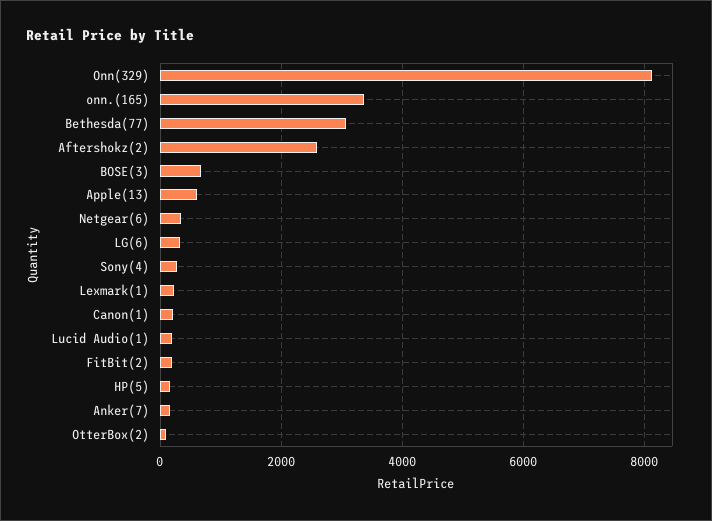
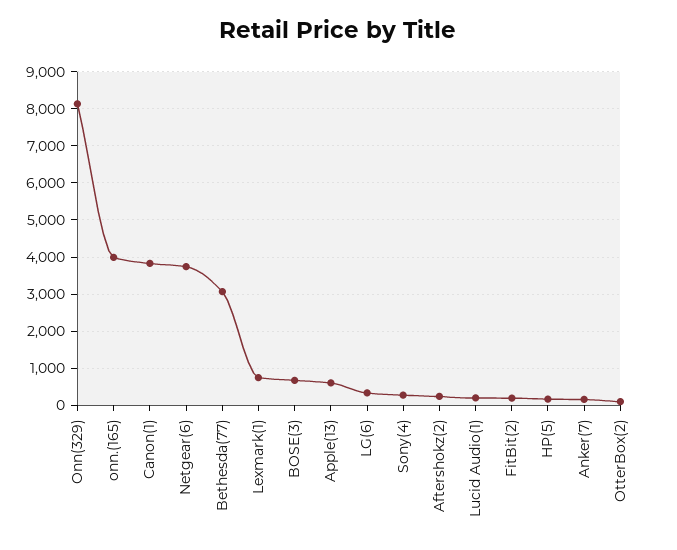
  {
    "Onn(329)": 8200,
-   "onn.(165)": 3400,
+   "onn.(165)": 4000,
    "Bethesda(77)": 3000,
-   "Aftershokz(2)": 2600,
+   "Aftershokz(2)": 200,
    "BOSE(3)": 600,
    "Apple(13)": 600,
-   "Netgear(6)": 400,
+   "Netgear(6)": 3800,
    "LG(6)": 400,
    "Sony(4)": 200,
-   "Lexmark(1)": 200,
+   "Lexmark(1)": 800,
-   "Canon(1)": 200,
+   "Canon(1)": 3800,
    "Lucid Audio(1)": 200,
    "FitBit(2)": 200,
    "HP(5)": 200,
    "Anker(7)": 200,
    "OtterBox(2)": 0
  }

